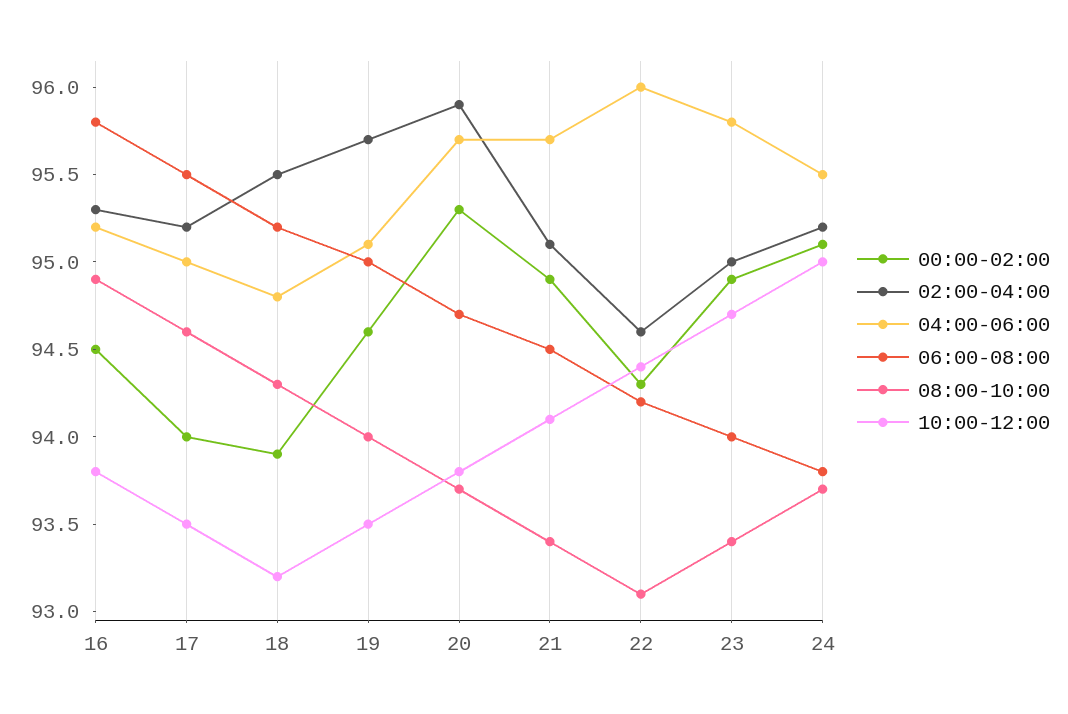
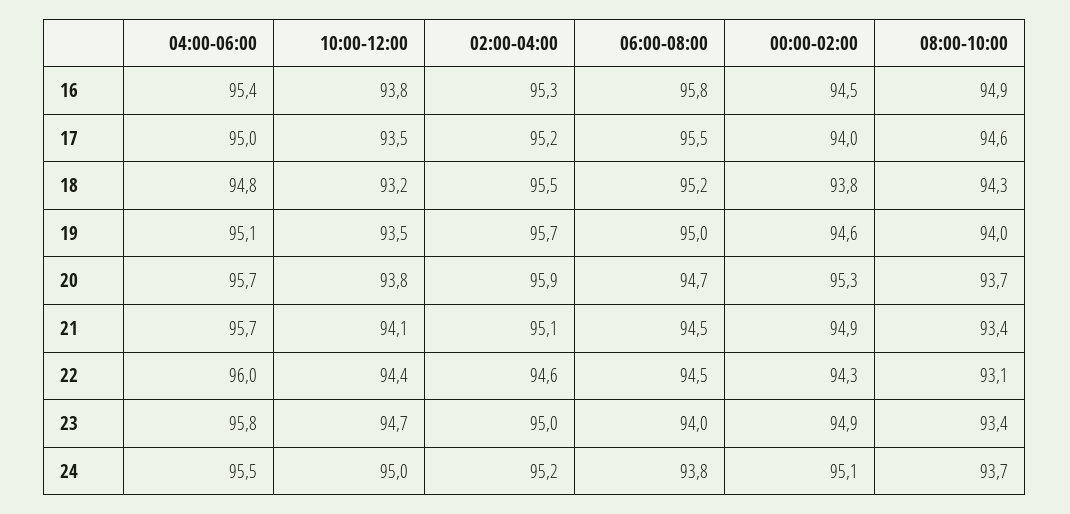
  {
    "00:00-02:00": {
      "16": 94.5,
      "17": 94,
-     "18": 93.9,
+     "18": 93.8,
      "19": 94.6,
      "20": 95.3,
      "21": 94.9,
      "22": 94.3,
      "23": 94.9,
      "24": 95.1
    },
    "02:00-04:00": {
      "16": 95.3,
      "17": 95.2,
      "18": 95.5,
      "19": 95.7,
      "20": 95.9,
      "21": 95.1,
      "22": 94.6,
      "23": 95,
      "24": 95.2
    },
    "04:00-06:00": {
-     "16": 95.2,
+     "16": 95.4,
      "17": 95,
      "18": 94.8,
      "19": 95.1,
      "20": 95.7,
      "21": 95.7,
      "22": 96,
      "23": 95.8,
      "24": 95.5
    },
    "06:00-08:00": {
      "16": 95.8,
      "17": 95.5,
      "18": 95.2,
      "19": 95,
      "20": 94.7,
      "21": 94.5,
-     "22": 94.2,
+     "22": 94.5,
      "23": 94,
      "24": 93.8
    },
    "08:00-10:00": {
      "16": 94.9,
      "17": 94.6,
      "18": 94.3,
      "19": 94,
      "20": 93.7,
      "21": 93.4,
      "22": 93.1,
      "23": 93.4,
      "24": 93.7
    },
    "10:00-12:00": {
      "16": 93.8,
      "17": 93.5,
      "18": 93.2,
      "19": 93.5,
      "20": 93.8,
      "21": 94.1,
      "22": 94.4,
      "23": 94.7,
      "24": 95
    }
  }

